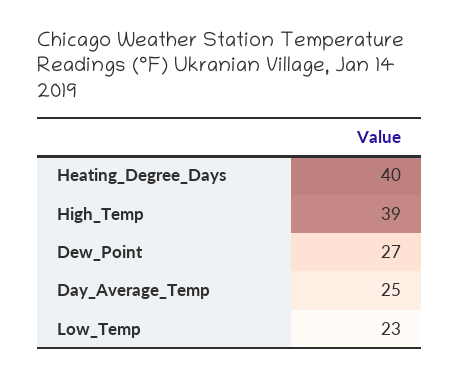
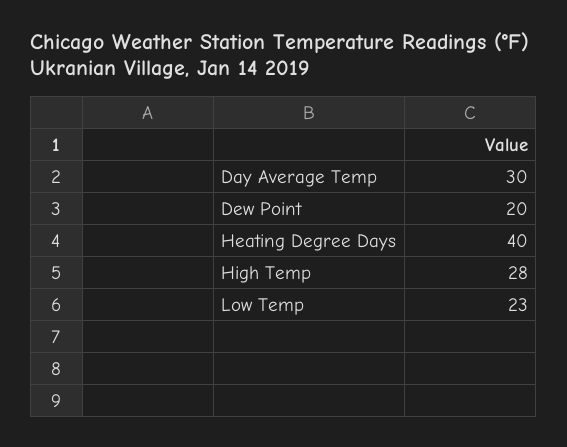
  {
    "Heating_Degree_Days": 40,
-   "High_Temp": 39,
+   "High_Temp": 28,
-   "Dew_Point": 27,
+   "Dew_Point": 20,
-   "Day_Average_Temp": 25,
+   "Day_Average_Temp": 30,
    "Low_Temp": 23
  }

